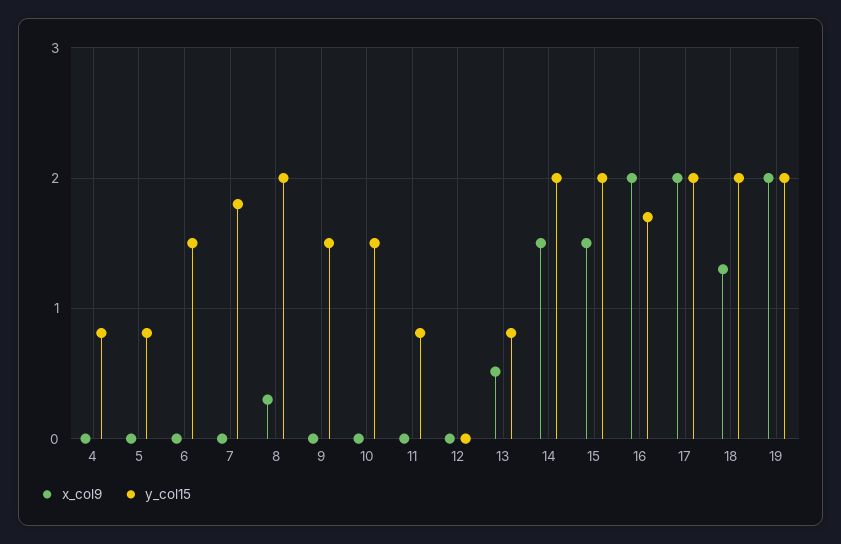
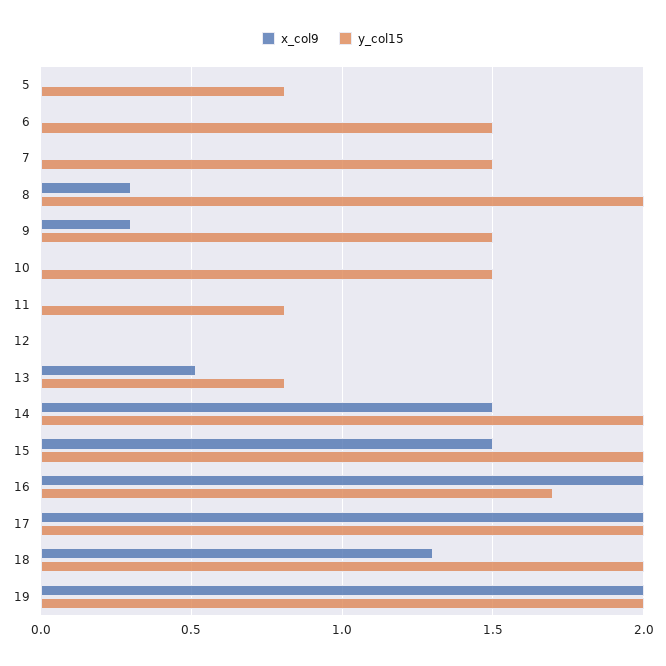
  {
    "x_col9": {
-     "4": 0,
      "5": 0,
      "6": 0,
      "7": 0,
      "8": 0.3,
-     "9": 0,
+     "9": 0.3,
      "10": 0,
      "11": 0,
      "12": 0,
      "13": 0.5,
      "14": 1.5,
      "15": 1.5,
      "16": 2,
      "17": 2,
      "18": 1.3,
      "19": 2
    },
    "y_col15": {
-     "4": 0.8,
      "5": 0.8,
      "6": 1.5,
-     "7": 1.8,
+     "7": 1.5,
      "8": 2,
      "9": 1.5,
      "10": 1.5,
      "11": 0.8,
      "12": 0,
      "13": 0.8,
      "14": 2,
      "15": 2,
      "16": 1.7,
      "17": 2,
      "18": 2,
      "19": 2
    }
  }

